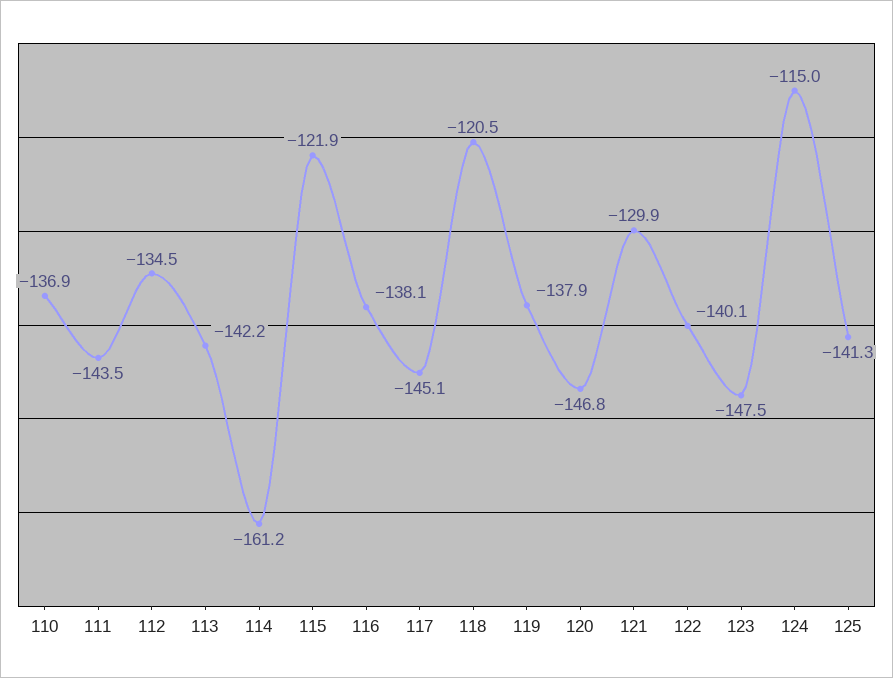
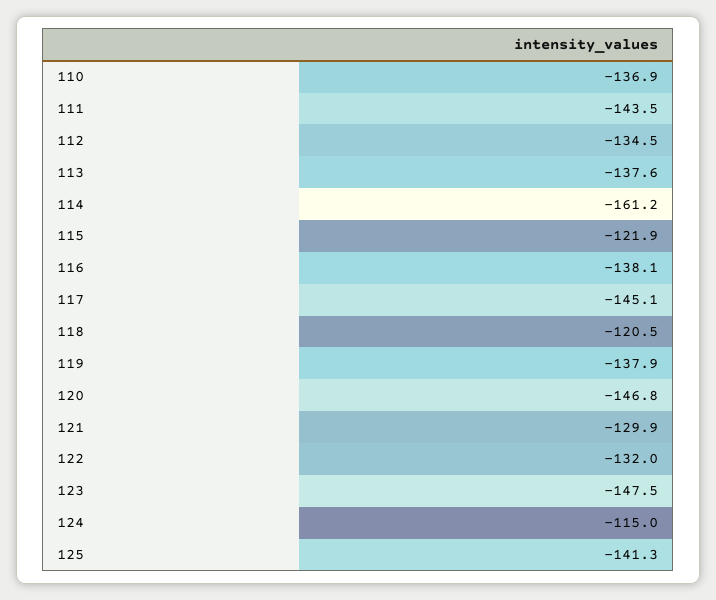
  {
    "110": -136.9,
    "111": -143.5,
    "112": -134.5,
-   "113": -142.2,
+   "113": -137.6,
    "114": -161.2,
    "115": -121.9,
    "116": -138.1,
    "117": -145.1,
    "118": -120.5,
    "119": -137.9,
    "120": -146.8,
    "121": -129.9,
-   "122": -140.1,
+   "122": -132,
    "123": -147.5,
    "124": -115,
    "125": -141.3
  }

